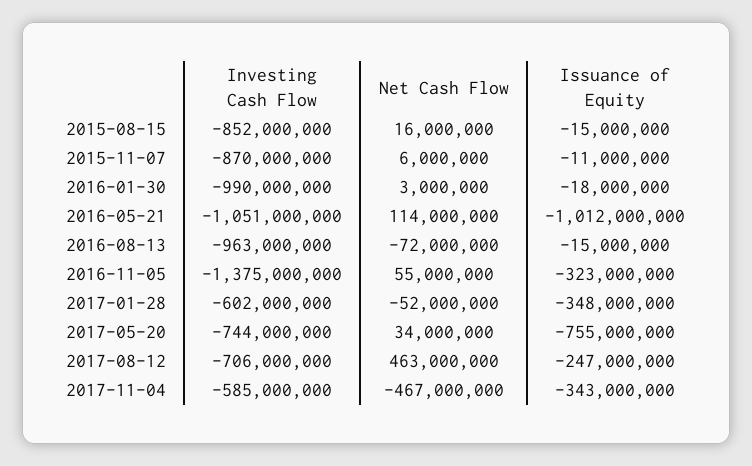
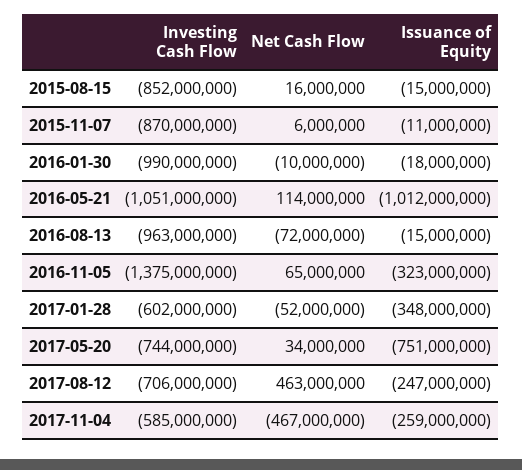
  {
    "Investing Cash Flow": {
      "2015-08-15": -852000000,
      "2015-11-07": -870000000,
      "2016-01-30": -990000000,
      "2016-05-21": -1051000000,
      "2016-08-13": -963000000,
      "2016-11-05": -1375000000,
      "2017-01-28": -602000000,
      "2017-05-20": -744000000,
      "2017-08-12": -706000000,
      "2017-11-04": -585000000
    },
    "Net Cash Flow": {
      "2015-08-15": 16000000,
      "2015-11-07": 6000000,
-     "2016-01-30": 3000000,
+     "2016-01-30": -10000000,
      "2016-05-21": 114000000,
      "2016-08-13": -72000000,
-     "2016-11-05": 55000000,
+     "2016-11-05": 65000000,
      "2017-01-28": -52000000,
      "2017-05-20": 34000000,
      "2017-08-12": 463000000,
      "2017-11-04": -467000000
    },
    "Issuance of Equity": {
      "2015-08-15": -15000000,
      "2015-11-07": -11000000,
      "2016-01-30": -18000000,
      "2016-05-21": -1012000000,
      "2016-08-13": -15000000,
      "2016-11-05": -323000000,
      "2017-01-28": -348000000,
-     "2017-05-20": -755000000,
+     "2017-05-20": -751000000,
      "2017-08-12": -247000000,
-     "2017-11-04": -343000000
+     "2017-11-04": -259000000
    }
  }

